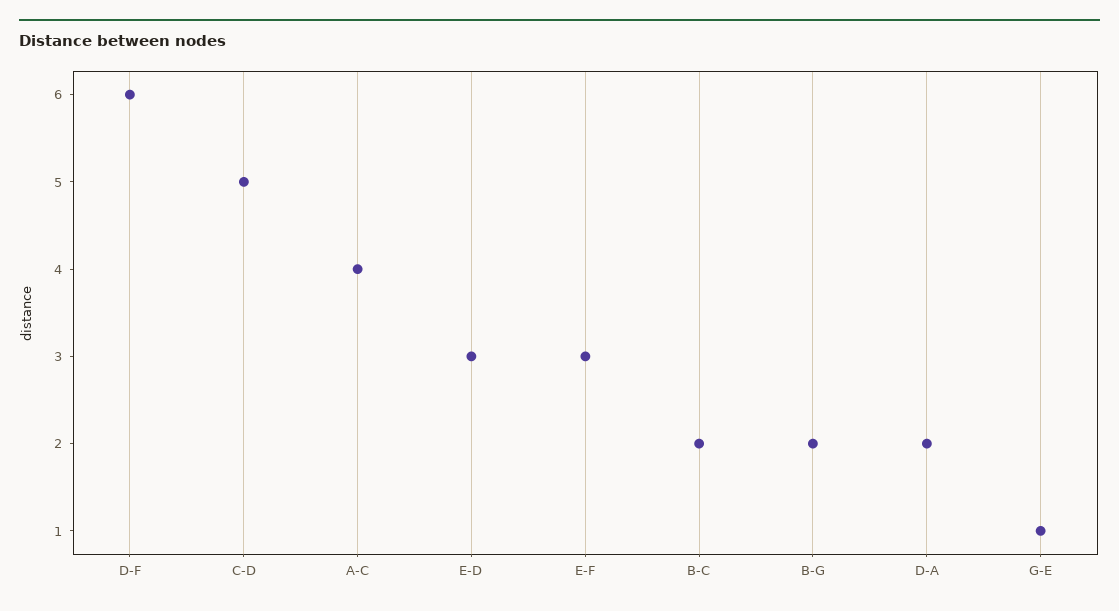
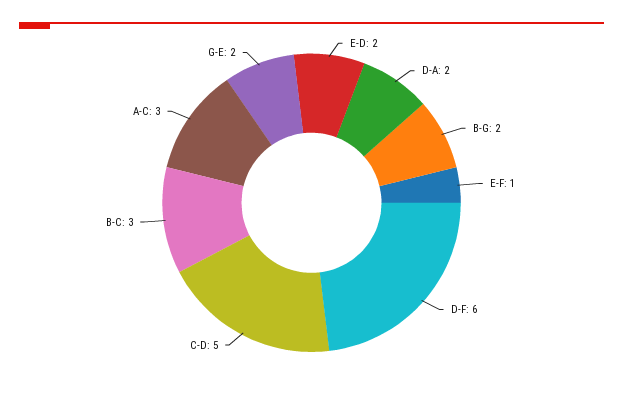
  {
    "D-F": 6,
    "C-D": 5,
-   "A-C": 4,
+   "A-C": 3,
-   "E-D": 3,
+   "E-D": 2,
-   "E-F": 3,
+   "E-F": 1,
-   "B-C": 2,
+   "B-C": 3,
    "B-G": 2,
    "D-A": 2,
-   "G-E": 1
+   "G-E": 2
  }

